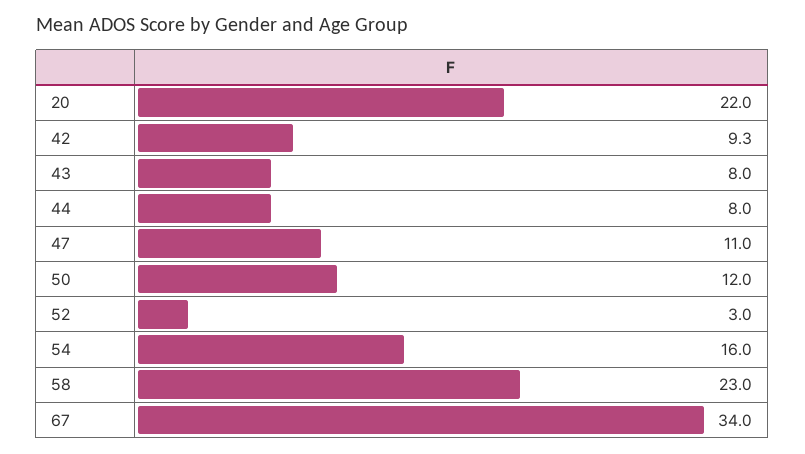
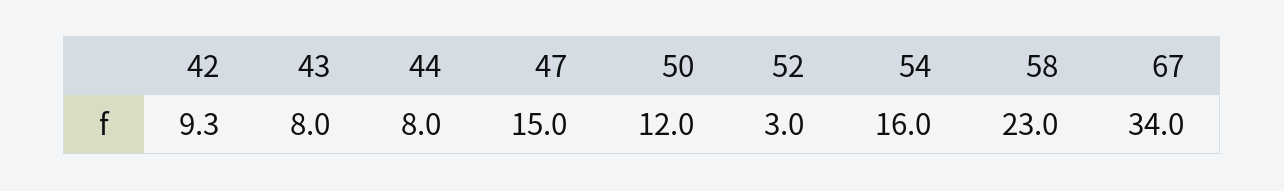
  {
-   "20": 22,
    "42": 9.3,
    "43": 8,
    "44": 8,
-   "47": 11,
+   "47": 15,
    "50": 12,
    "52": 3,
    "54": 16,
    "58": 23,
    "67": 34
  }

